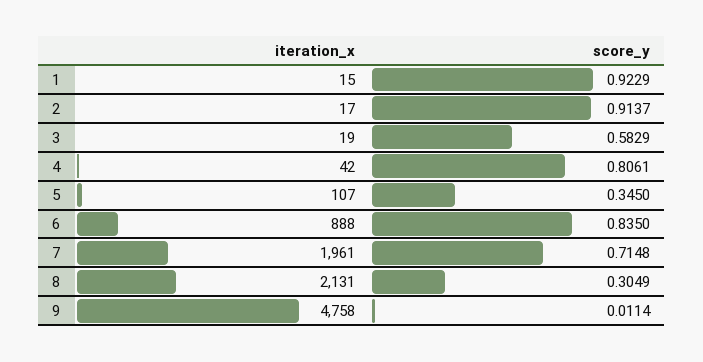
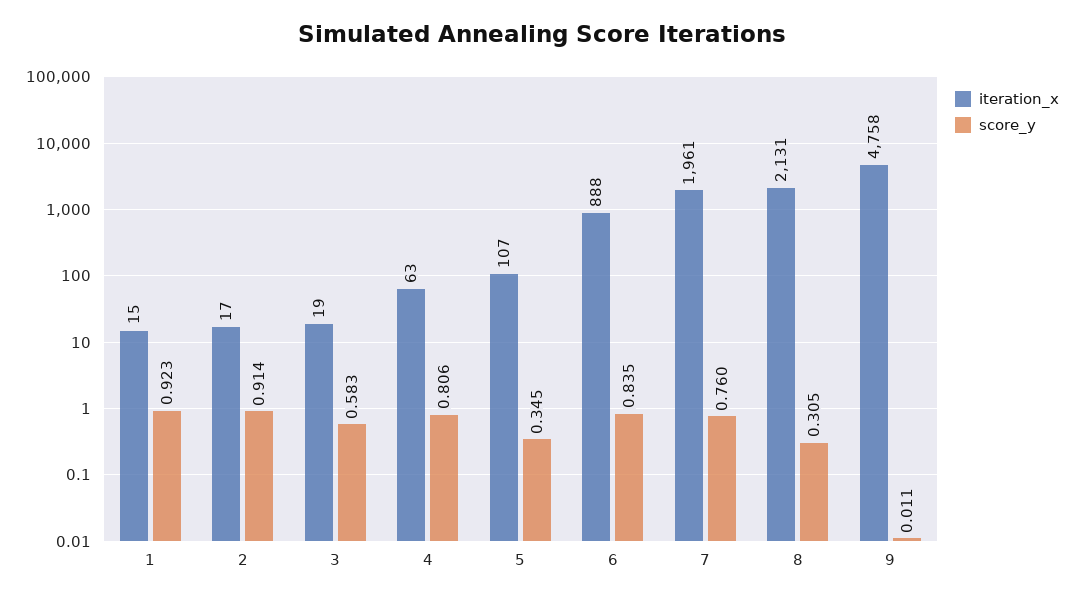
  {
    "iteration_x": {
      "1": 15,
      "2": 17,
      "3": 19,
-     "4": 42,
+     "4": 63,
      "5": 107,
      "6": 888,
      "7": 1961,
      "8": 2131,
      "9": 4758
    },
    "score_y": {
      "1": 0.9229,
      "2": 0.9137,
      "3": 0.5829,
      "4": 0.8061,
      "5": 0.345,
      "6": 0.835,
-     "7": 0.7148,
+     "7": 0.76,
      "8": 0.3049,
      "9": 0.0114
    }
  }

